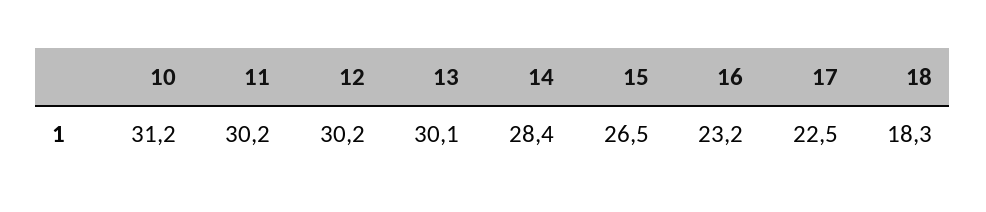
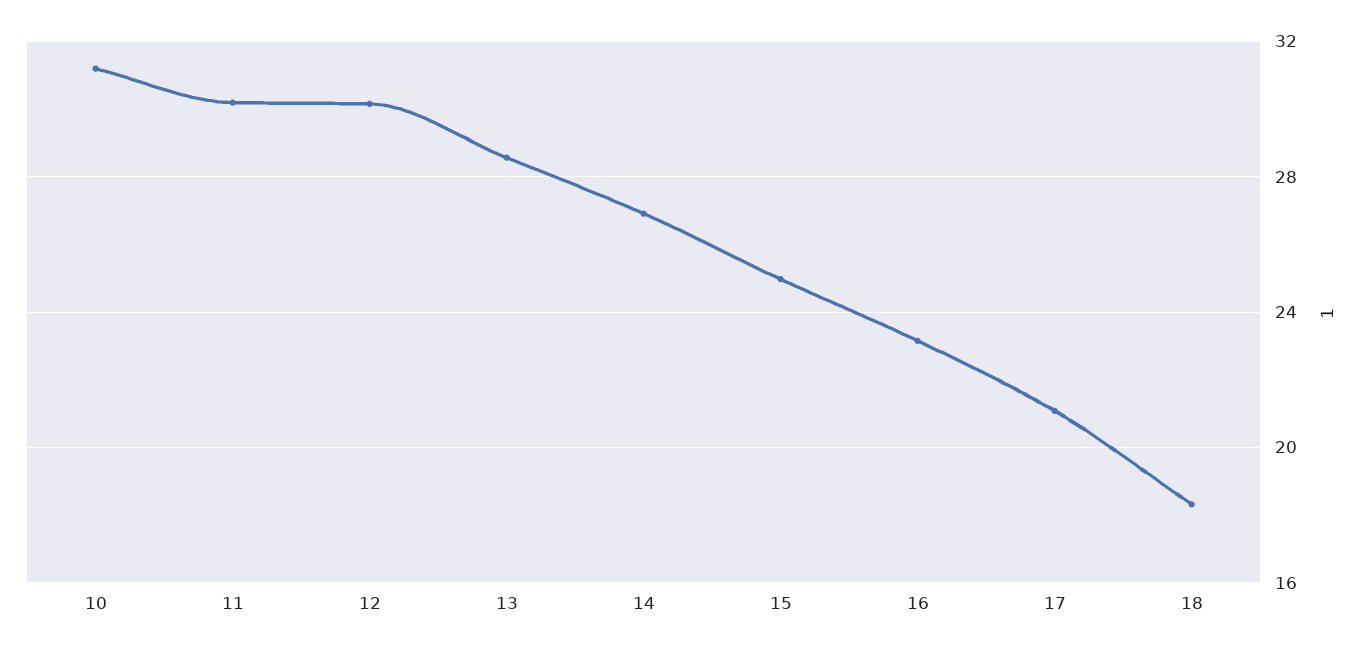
  {
    "10": 31.2,
    "11": 30.2,
    "12": 30.2,
-   "13": 30.1,
+   "13": 28.5,
-   "14": 28.4,
+   "14": 27,
-   "15": 26.5,
+   "15": 25,
    "16": 23.2,
-   "17": 22.5,
+   "17": 21,
    "18": 18.3
  }

